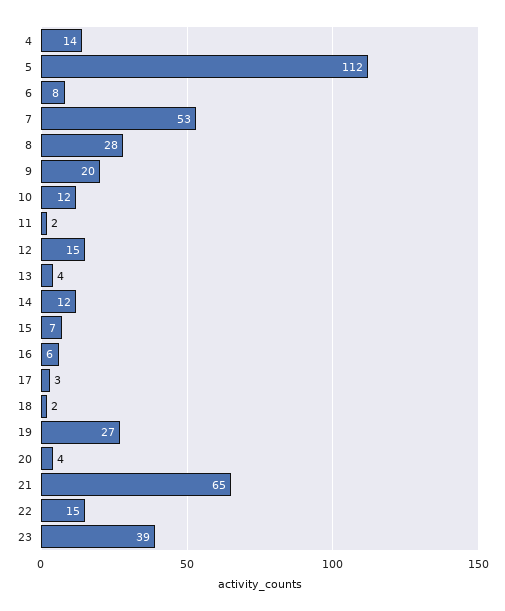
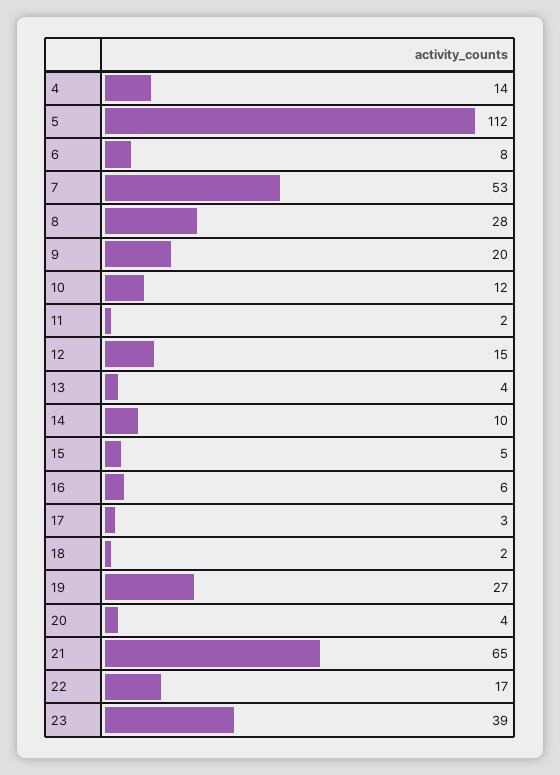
  {
    "4": 14,
    "5": 112,
    "6": 8,
    "7": 53,
    "8": 28,
    "9": 20,
    "10": 12,
    "11": 2,
    "12": 15,
    "13": 4,
-   "14": 12,
+   "14": 10,
-   "15": 7,
+   "15": 5,
    "16": 6,
    "17": 3,
    "18": 2,
    "19": 27,
    "20": 4,
    "21": 65,
-   "22": 15,
+   "22": 17,
    "23": 39
  }

